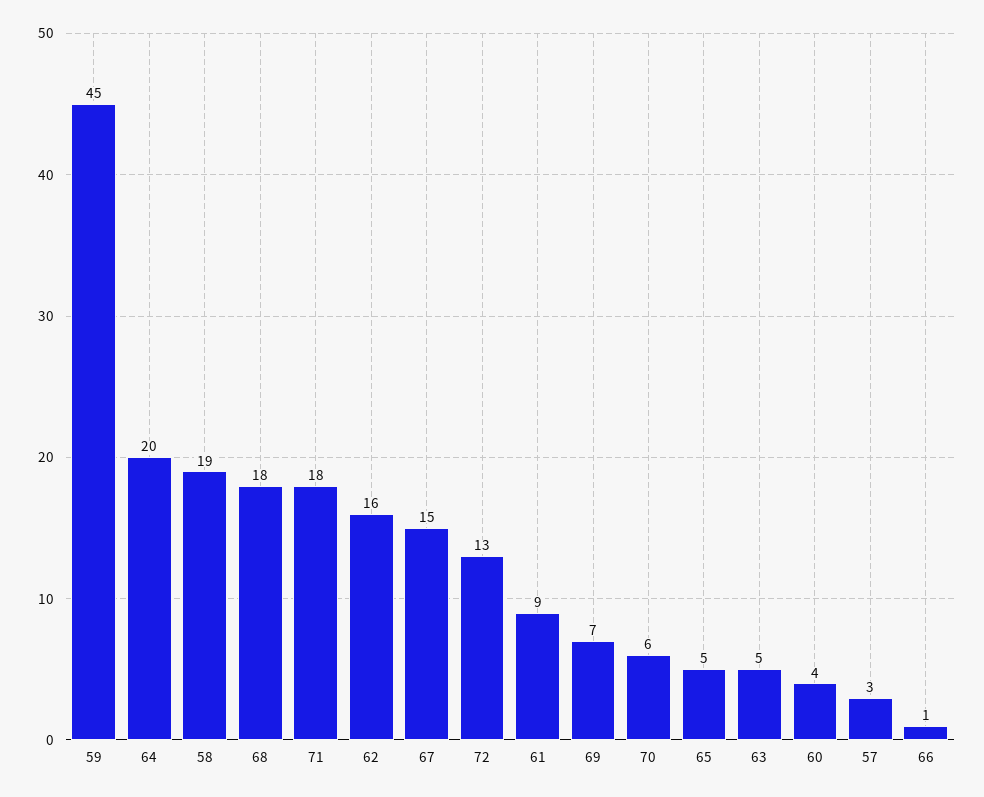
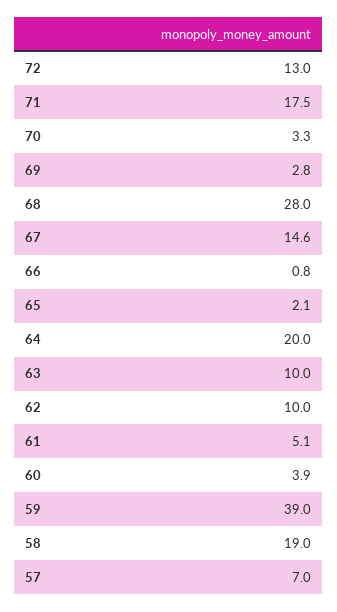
  {
-   "59": 45,
+   "59": 39,
    "64": 20,
    "58": 19,
-   "68": 18,
+   "68": 28,
    "71": 17.5,
-   "62": 16,
+   "62": 10,
    "67": 14.6,
    "72": 13,
-   "61": 9,
+   "61": 5.1,
-   "69": 7,
+   "69": 2.8,
-   "70": 6,
+   "70": 3.3,
-   "65": 5,
+   "65": 2.1,
-   "63": 5,
+   "63": 10,
    "60": 3.9,
-   "57": 3,
+   "57": 7,
    "66": 0.8
  }

